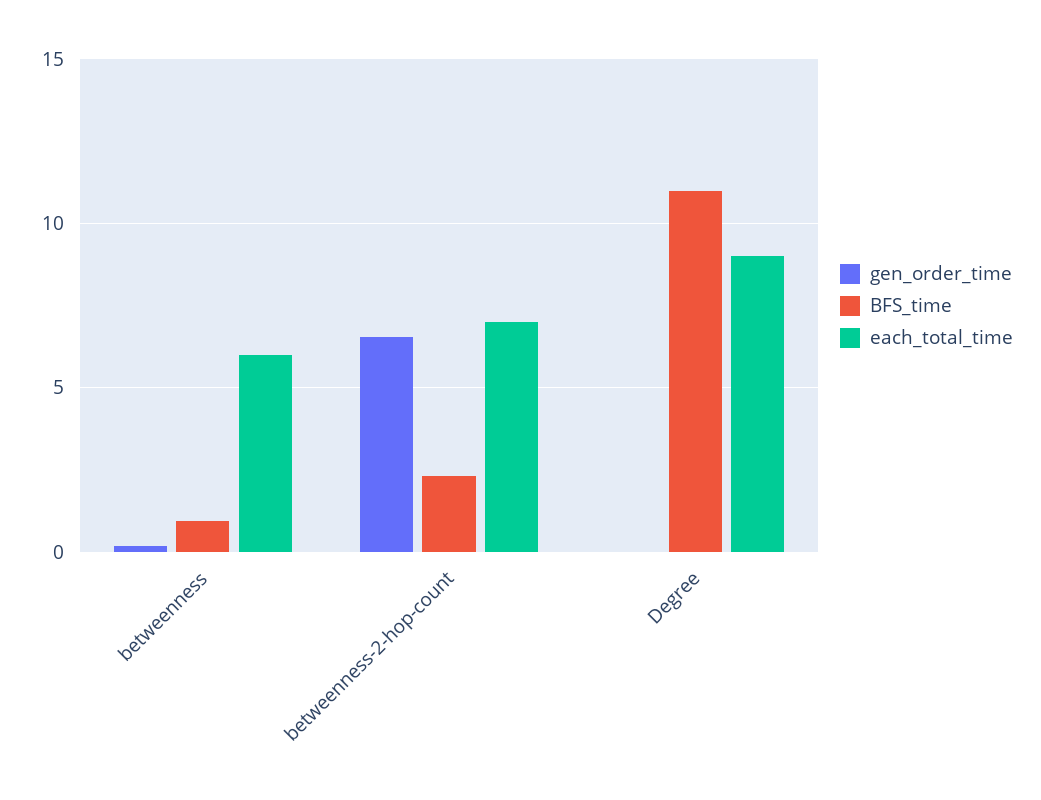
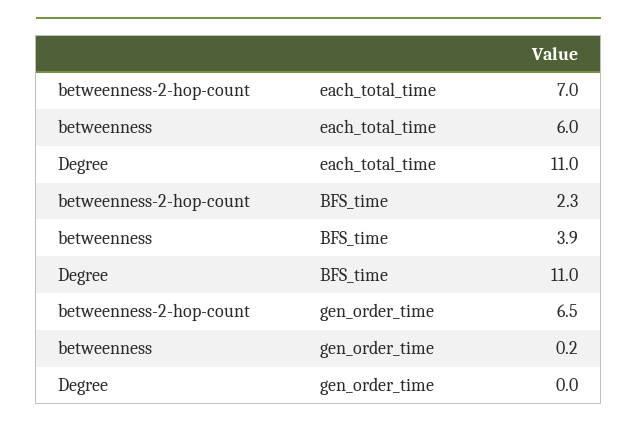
  {
    "gen_order_time": {
      "betweenness": 0.2,
      "betweenness-2-hop-count": 6.5,
      "Degree": 0
    },
    "BFS_time": {
-     "betweenness": 1,
+     "betweenness": 3.9,
      "betweenness-2-hop-count": 2.3,
      "Degree": 11
    },
    "each_total_time": {
      "betweenness": 6,
      "betweenness-2-hop-count": 7,
-     "Degree": 9
+     "Degree": 11
    }
  }

